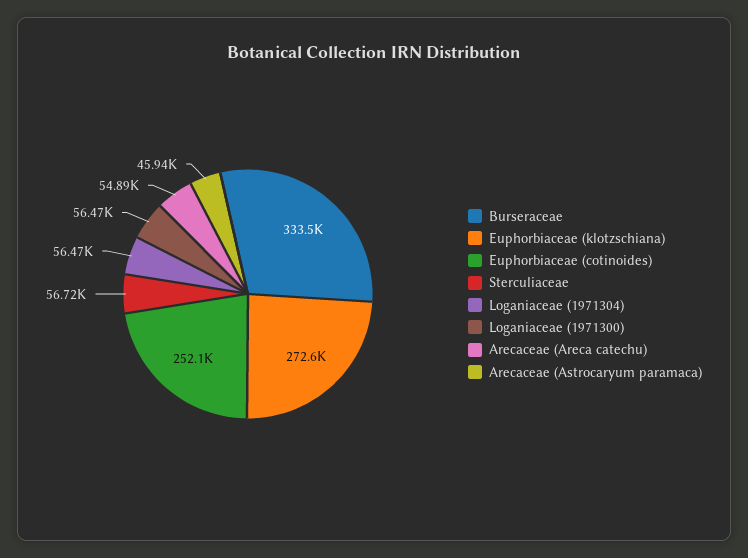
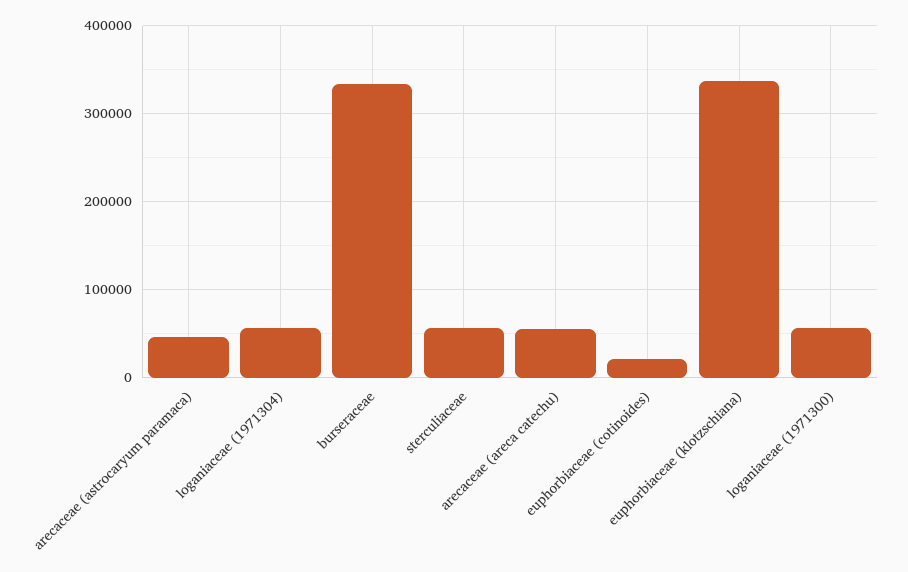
  {
    "Burseraceae": 333500,
-   "Euphorbiaceae (klotzschiana)": 272600,
+   "Euphorbiaceae (klotzschiana)": 340000,
-   "Euphorbiaceae (cotinoides)": 252100,
+   "Euphorbiaceae (cotinoides)": 20000,
    "Sterculiaceae": 56720,
    "Loganiaceae (1971304)": 56470,
    "Loganiaceae (1971300)": 56470,
    "Arecaceae (Areca catechu)": 54890,
    "Arecaceae (Astrocaryum paramaca)": 45940
  }

